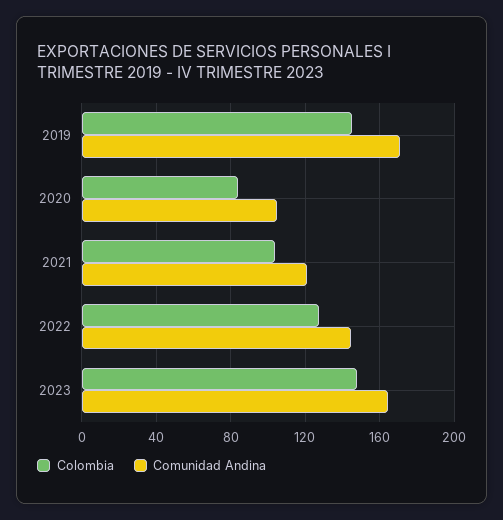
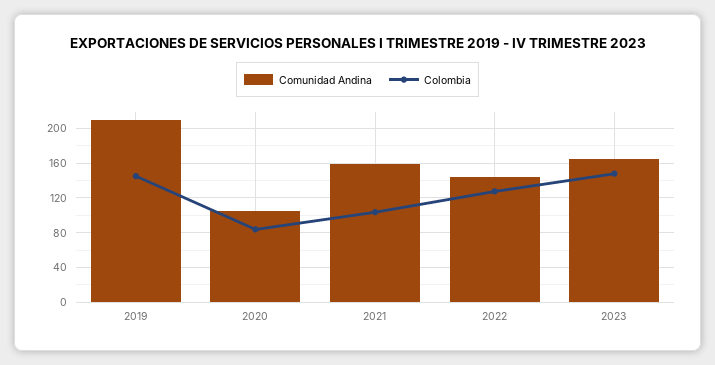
  {
    "Colombia": {
      "2019": 145,
      "2020": 85,
      "2021": 105,
      "2022": 125,
      "2023": 150
    },
    "Comunidad Andina": {
-     "2019": 170,
+     "2019": 210,
      "2020": 105,
-     "2021": 120,
+     "2021": 160,
      "2022": 145,
      "2023": 165
    }
  }

